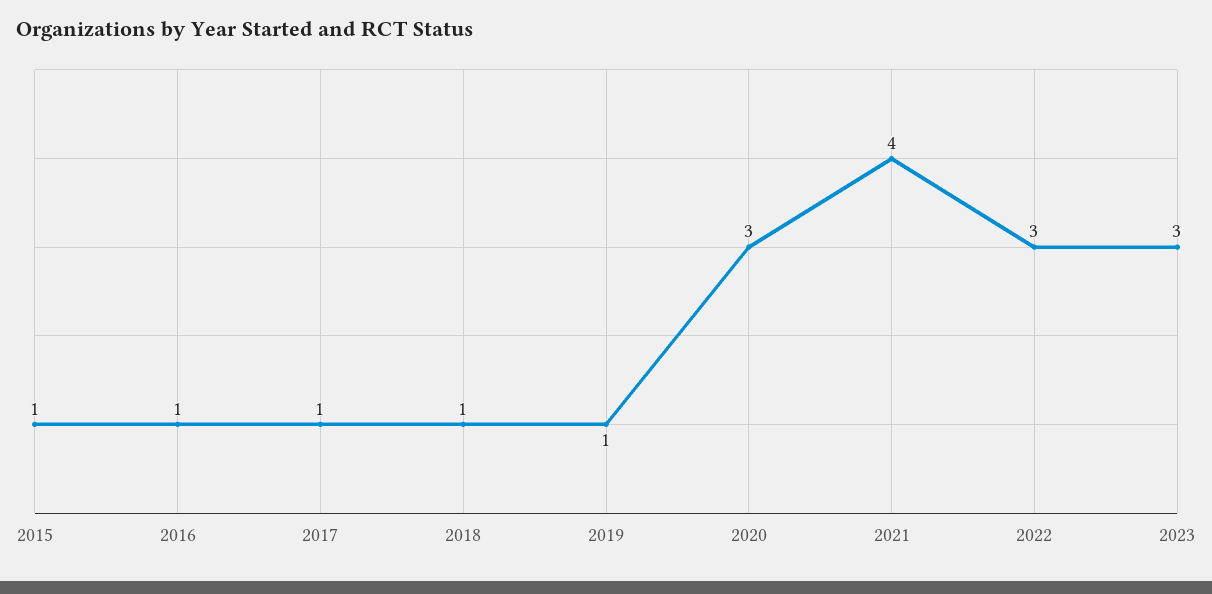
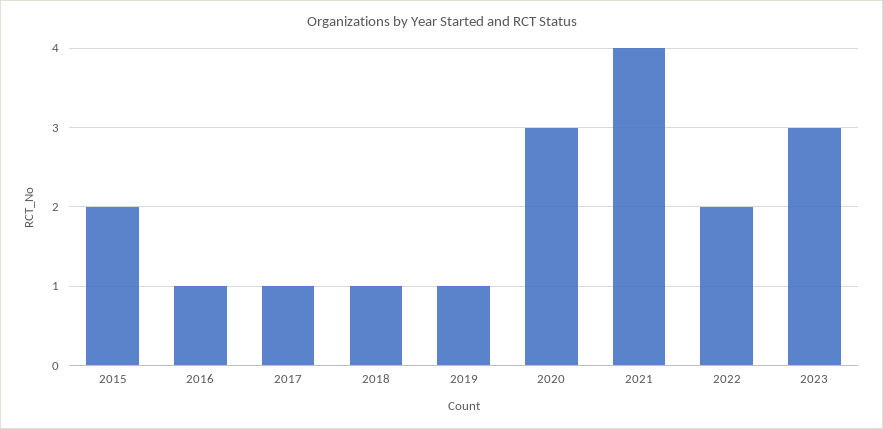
  {
-   "2015": 1,
+   "2015": 2,
    "2016": 1,
    "2017": 1,
    "2018": 1,
    "2019": 1,
    "2020": 3,
    "2021": 4,
-   "2022": 3,
+   "2022": 2,
    "2023": 3
  }

